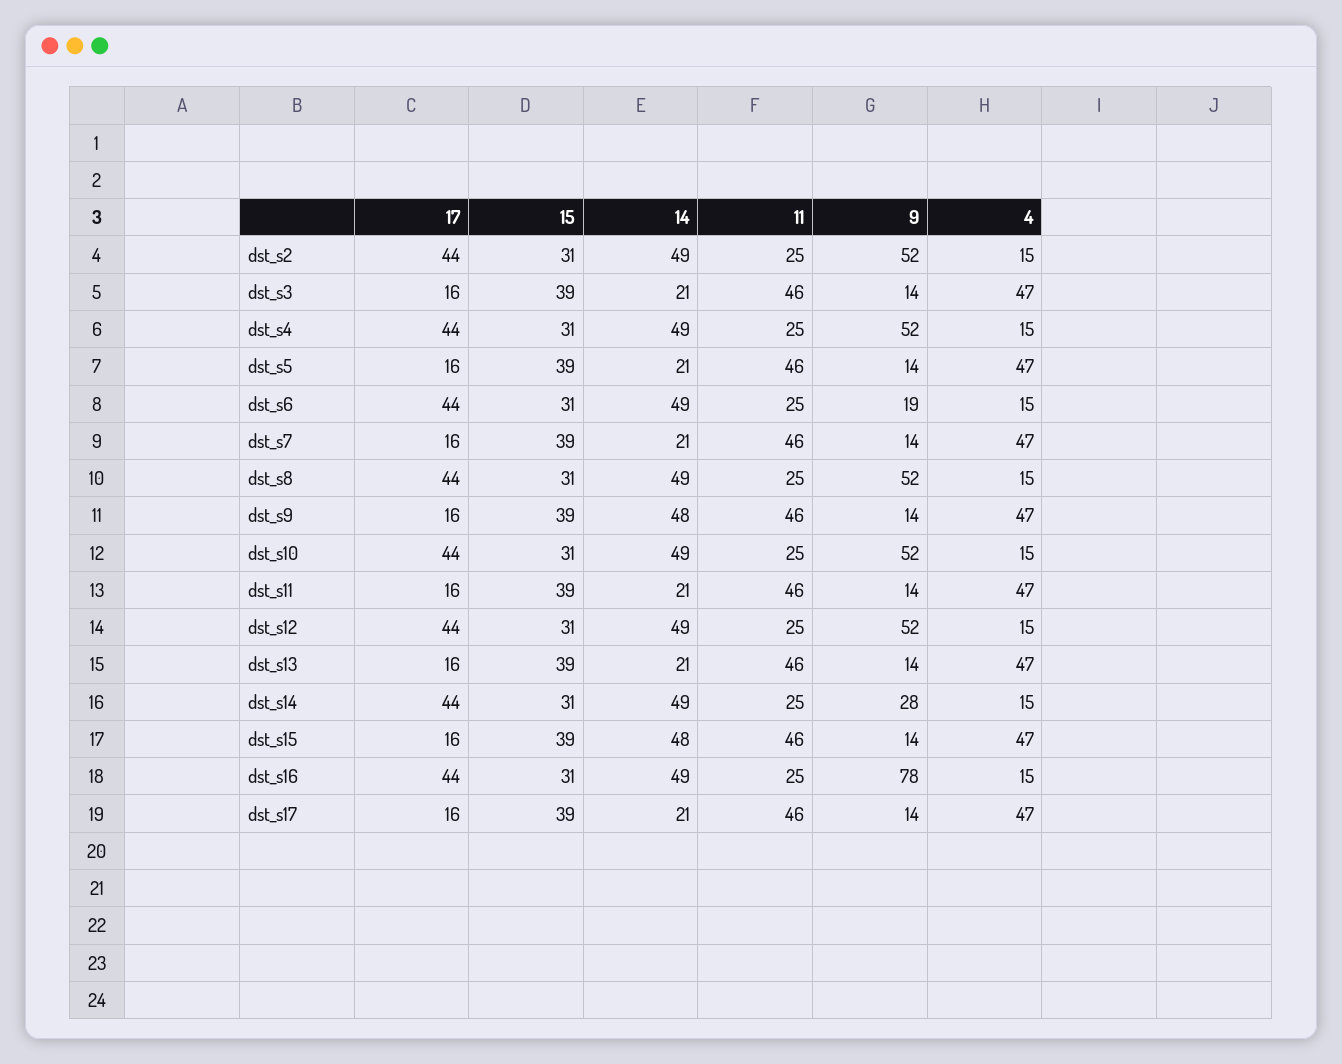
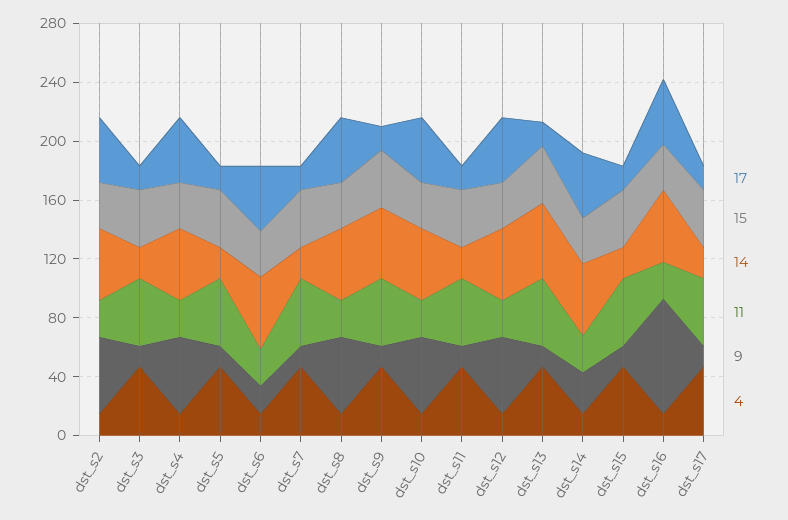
  {
    "17": {
      "dst_s2": 44,
      "dst_s3": 16,
      "dst_s4": 44,
      "dst_s5": 16,
      "dst_s6": 44,
      "dst_s7": 16,
      "dst_s8": 44,
      "dst_s9": 16,
      "dst_s10": 44,
      "dst_s11": 16,
      "dst_s12": 44,
      "dst_s13": 16,
      "dst_s14": 44,
      "dst_s15": 16,
      "dst_s16": 44,
      "dst_s17": 16
    },
    "15": {
      "dst_s2": 31,
      "dst_s3": 39,
      "dst_s4": 31,
      "dst_s5": 39,
      "dst_s6": 31,
      "dst_s7": 39,
      "dst_s8": 31,
      "dst_s9": 39,
      "dst_s10": 31,
      "dst_s11": 39,
      "dst_s12": 31,
      "dst_s13": 39,
      "dst_s14": 31,
      "dst_s15": 39,
      "dst_s16": 31,
      "dst_s17": 39
    },
    "14": {
      "dst_s2": 49,
      "dst_s3": 21,
      "dst_s4": 49,
      "dst_s5": 21,
      "dst_s6": 49,
      "dst_s7": 21,
      "dst_s8": 49,
      "dst_s9": 48,
      "dst_s10": 49,
      "dst_s11": 21,
      "dst_s12": 49,
-     "dst_s13": 21,
+     "dst_s13": 50,
      "dst_s14": 49,
-     "dst_s15": 48,
+     "dst_s15": 20,
      "dst_s16": 49,
      "dst_s17": 21
    },
    "11": {
      "dst_s2": 25,
      "dst_s3": 46,
      "dst_s4": 25,
      "dst_s5": 46,
      "dst_s6": 25,
      "dst_s7": 46,
      "dst_s8": 25,
      "dst_s9": 46,
      "dst_s10": 25,
      "dst_s11": 46,
      "dst_s12": 25,
      "dst_s13": 46,
      "dst_s14": 25,
      "dst_s15": 46,
      "dst_s16": 25,
      "dst_s17": 46
    },
    "9": {
      "dst_s2": 52,
      "dst_s3": 14,
      "dst_s4": 52,
      "dst_s5": 14,
      "dst_s6": 19,
      "dst_s7": 14,
      "dst_s8": 52,
      "dst_s9": 14,
      "dst_s10": 52,
      "dst_s11": 14,
      "dst_s12": 52,
      "dst_s13": 14,
      "dst_s14": 28,
      "dst_s15": 14,
      "dst_s16": 78,
      "dst_s17": 14
    },
    "4": {
      "dst_s2": 15,
      "dst_s3": 47,
      "dst_s4": 15,
      "dst_s5": 47,
      "dst_s6": 15,
      "dst_s7": 47,
      "dst_s8": 15,
      "dst_s9": 47,
      "dst_s10": 15,
      "dst_s11": 47,
      "dst_s12": 15,
      "dst_s13": 47,
      "dst_s14": 15,
      "dst_s15": 47,
      "dst_s16": 15,
      "dst_s17": 47
    }
  }

